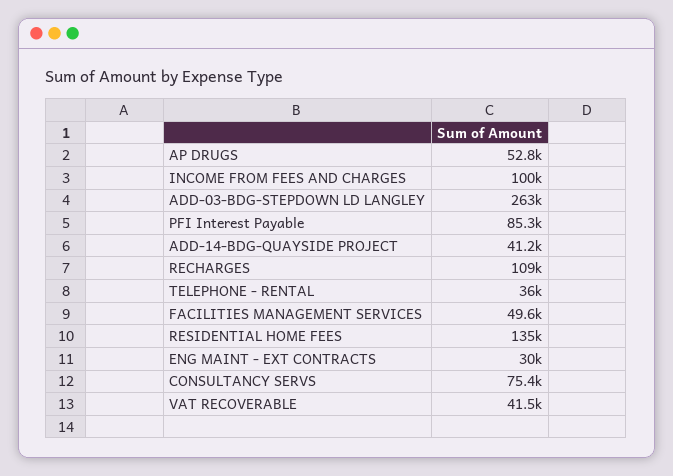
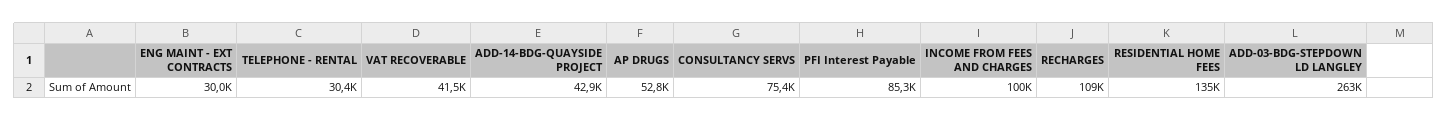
  {
    "AP DRUGS": 52800,
    "INCOME FROM FEES AND CHARGES": 100000,
    "ADD-03-BDG-STEPDOWN LD LANGLEY": 263000,
    "PFI Interest Payable": 85300,
-   "ADD-14-BDG-QUAYSIDE PROJECT": 41200,
+   "ADD-14-BDG-QUAYSIDE PROJECT": 42900,
    "RECHARGES": 109000,
-   "TELEPHONE - RENTAL": 36000,
+   "TELEPHONE - RENTAL": 30400,
-   "FACILITIES MANAGEMENT SERVICES": 49600,
    "RESIDENTIAL HOME FEES": 135000,
    "ENG MAINT - EXT CONTRACTS": 30000,
    "CONSULTANCY SERVS": 75400,
    "VAT RECOVERABLE": 41500
  }

